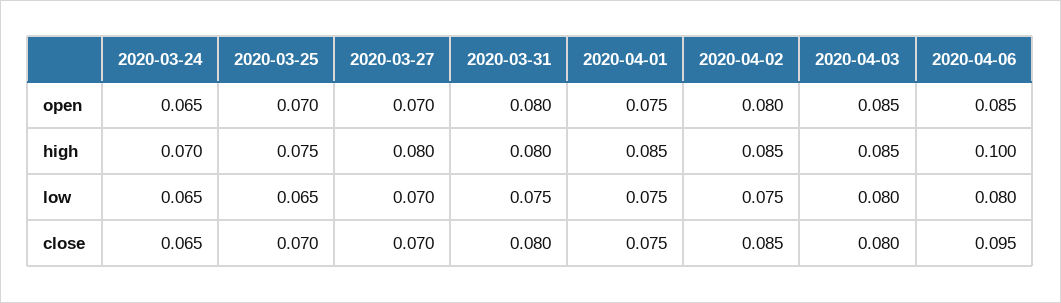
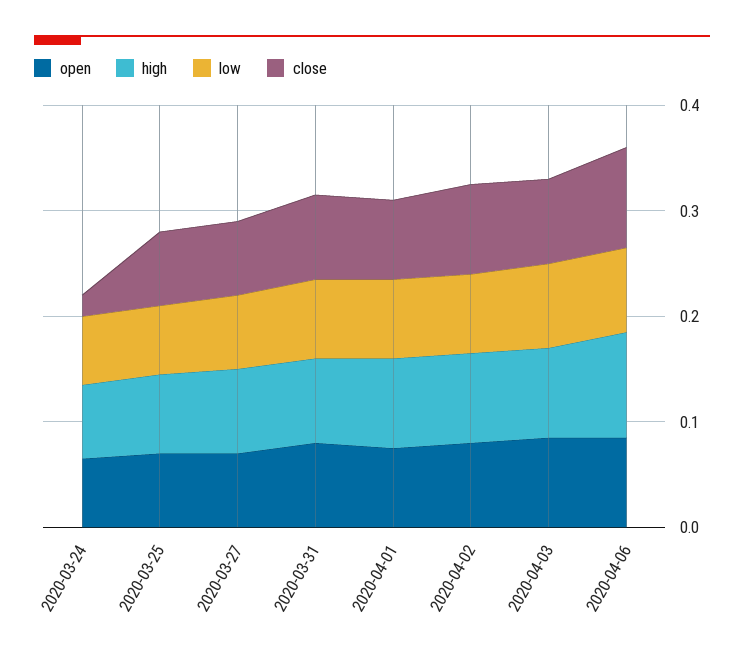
  {
    "open": {
      "2020-03-24": 0.065,
      "2020-03-25": 0.07,
      "2020-03-27": 0.07,
      "2020-03-31": 0.08,
      "2020-04-01": 0.075,
      "2020-04-02": 0.08,
      "2020-04-03": 0.085,
      "2020-04-06": 0.085
    },
    "high": {
      "2020-03-24": 0.07,
      "2020-03-25": 0.075,
      "2020-03-27": 0.08,
      "2020-03-31": 0.08,
      "2020-04-01": 0.085,
      "2020-04-02": 0.085,
      "2020-04-03": 0.085,
      "2020-04-06": 0.1
    },
    "low": {
      "2020-03-24": 0.065,
      "2020-03-25": 0.065,
      "2020-03-27": 0.07,
      "2020-03-31": 0.075,
      "2020-04-01": 0.075,
      "2020-04-02": 0.075,
      "2020-04-03": 0.08,
      "2020-04-06": 0.08
    },
    "close": {
-     "2020-03-24": 0.065,
+     "2020-03-24": 0.02,
      "2020-03-25": 0.07,
      "2020-03-27": 0.07,
      "2020-03-31": 0.08,
      "2020-04-01": 0.075,
      "2020-04-02": 0.085,
      "2020-04-03": 0.08,
      "2020-04-06": 0.095
    }
  }

